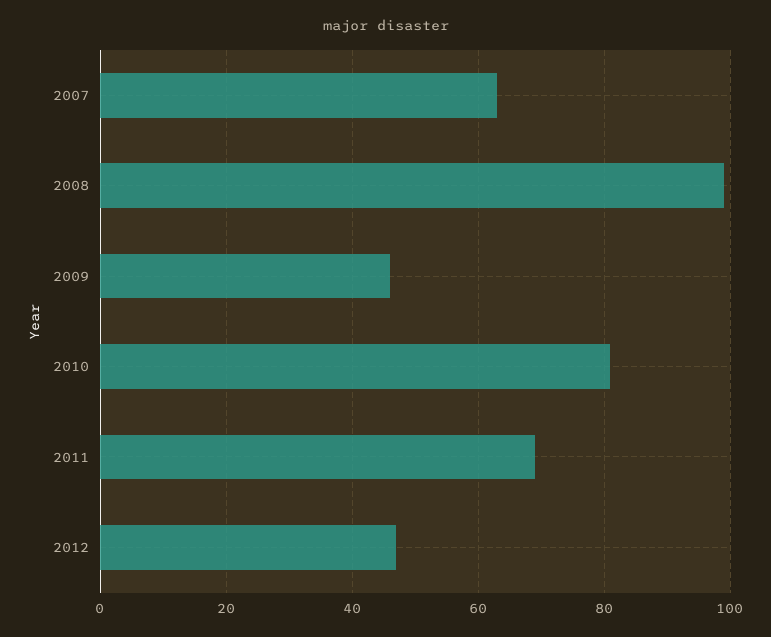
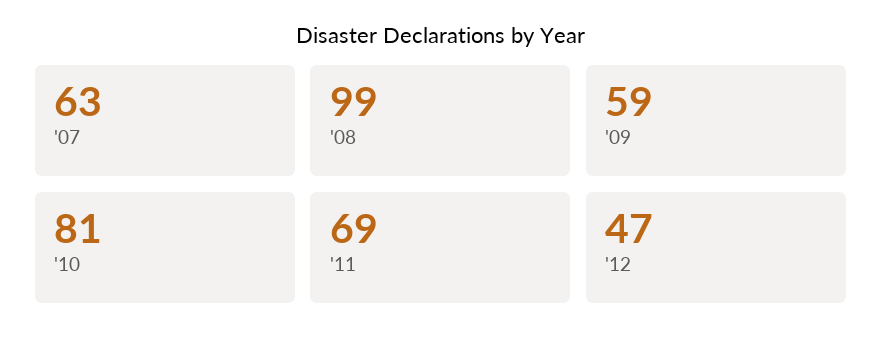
  {
    "2007": 63,
    "2008": 99,
-   "2009": 45,
+   "2009": 59,
    "2010": 81,
    "2011": 69,
    "2012": 47
  }

